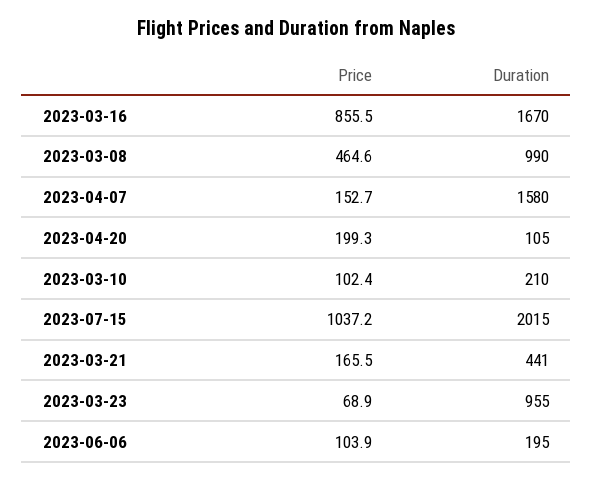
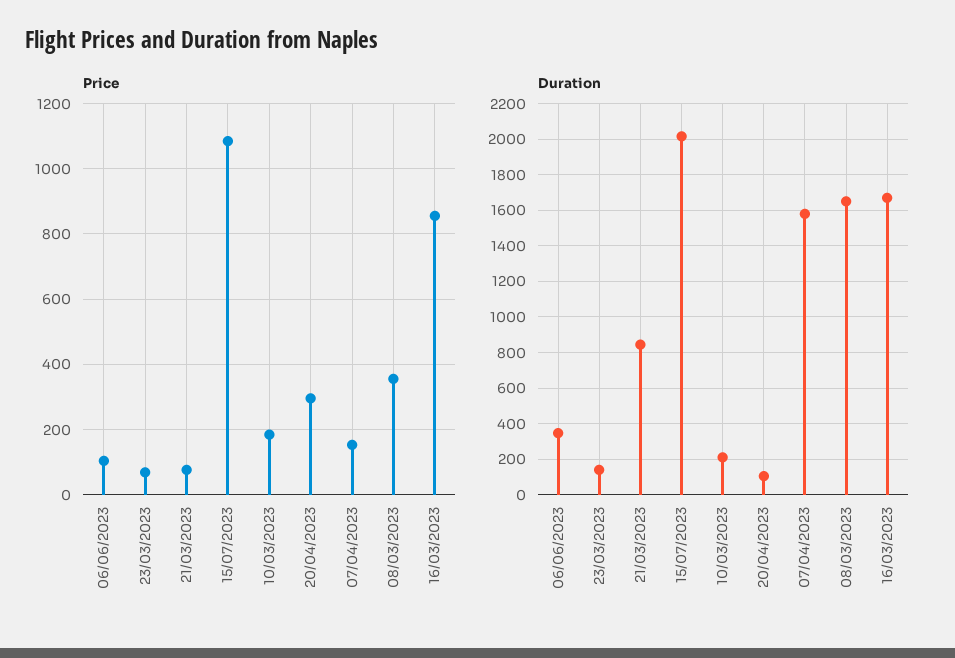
  {
    "Price": {
      "2023-03-16": 855.5,
-     "2023-03-08": 464.6,
+     "2023-03-08": 360,
      "2023-04-07": 152.7,
-     "2023-04-20": 199.3,
+     "2023-04-20": 300,
-     "2023-03-10": 102.4,
+     "2023-03-10": 180,
-     "2023-07-15": 1037.2,
+     "2023-07-15": 1080,
-     "2023-03-21": 165.5,
+     "2023-03-21": 80,
      "2023-03-23": 68.9,
      "2023-06-06": 103.9
    },
    "Duration": {
      "2023-03-16": 1670,
-     "2023-03-08": 990,
+     "2023-03-08": 1650,
      "2023-04-07": 1580,
      "2023-04-20": 105,
      "2023-03-10": 210,
      "2023-07-15": 2015,
-     "2023-03-21": 441,
+     "2023-03-21": 850,
-     "2023-03-23": 955,
+     "2023-03-23": 150,
-     "2023-06-06": 195
+     "2023-06-06": 350
    }
  }

